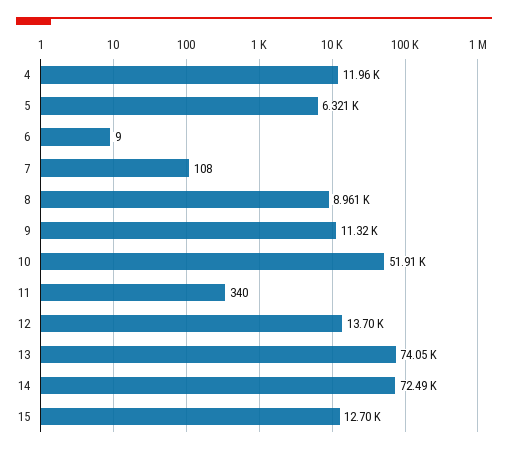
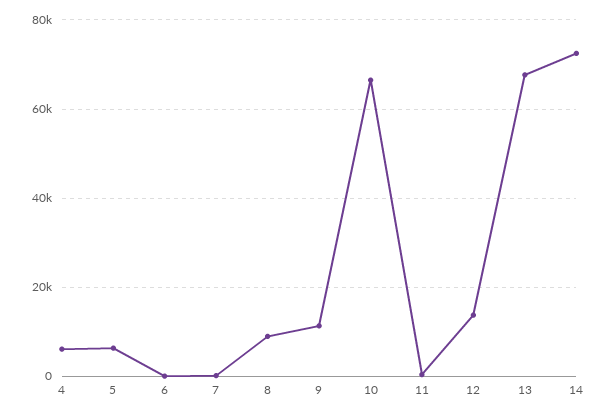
  {
-   "4": 11960,
+   "4": 6000,
    "5": 6321,
    "6": 9,
    "7": 108,
    "8": 8961,
    "9": 11320,
-   "10": 51910,
+   "10": 66000,
    "11": 340,
    "12": 13700,
-   "13": 74050,
+   "13": 68000,
-   "14": 72490,
+   "14": 72490
-   "15": 12700
  }

